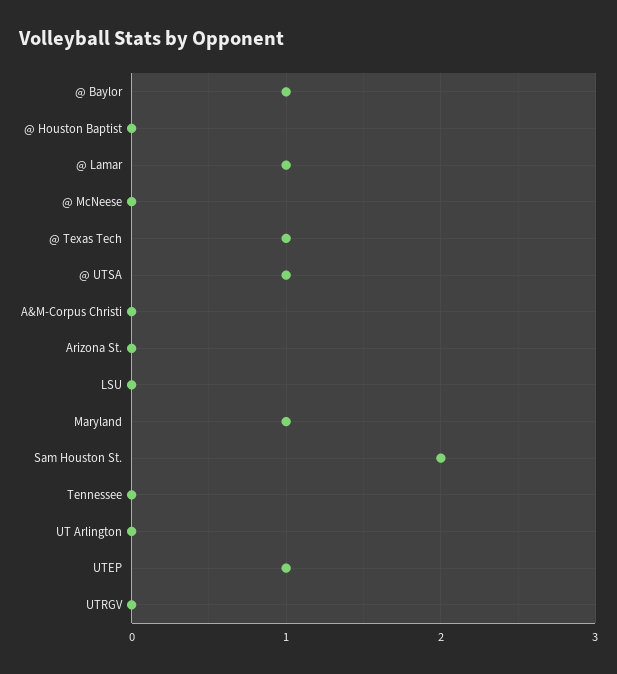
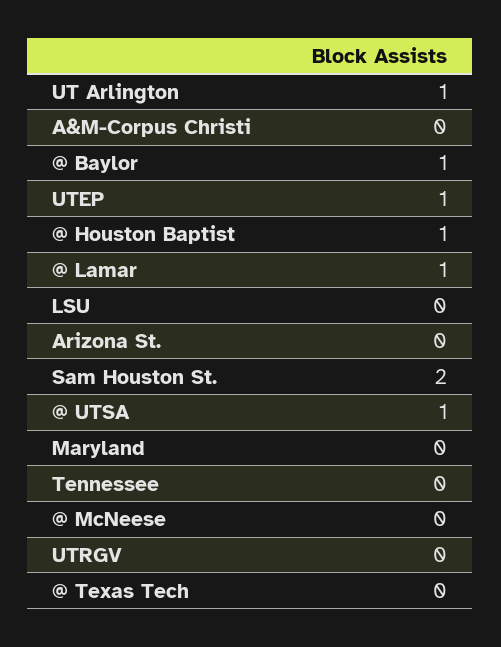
  {
    "@ Baylor": 1,
-   "@ Houston Baptist": 0,
+   "@ Houston Baptist": 1,
    "@ Lamar": 1,
    "@ McNeese": 0,
-   "@ Texas Tech": 1,
+   "@ Texas Tech": 0,
    "@ UTSA": 1,
    "A&M-Corpus Christi": 0,
    "Arizona St.": 0,
    "LSU": 0,
-   "Maryland": 1,
+   "Maryland": 0,
    "Sam Houston St.": 2,
    "Tennessee": 0,
-   "UT Arlington": 0,
+   "UT Arlington": 1,
    "UTEP": 1,
    "UTRGV": 0
  }

